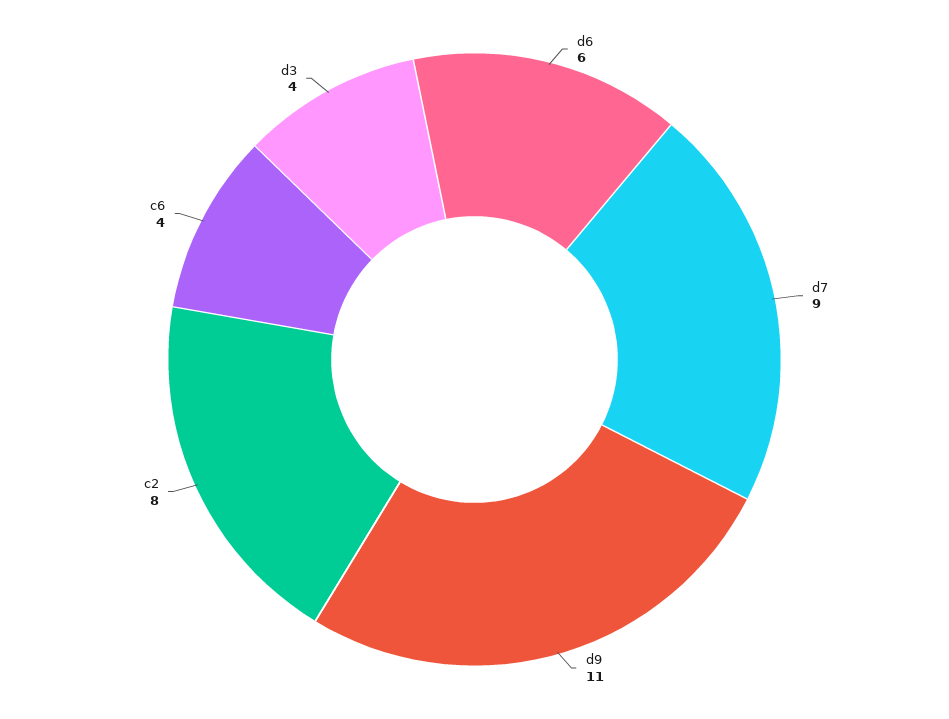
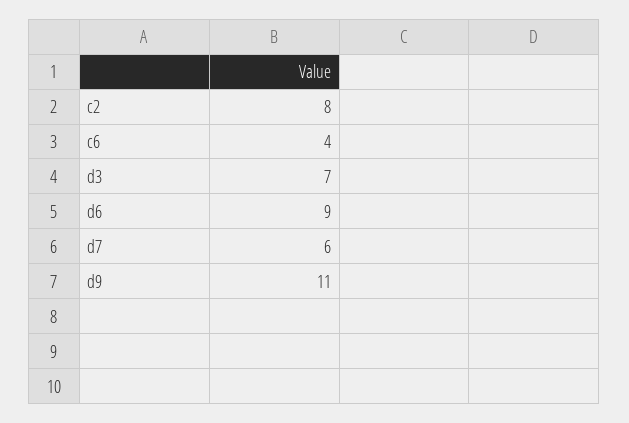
  {
-   "d6": 6,
+   "d6": 9,
-   "d7": 9,
+   "d7": 6,
    "d9": 11,
    "c2": 8,
    "c6": 4,
-   "d3": 4
+   "d3": 7
  }

